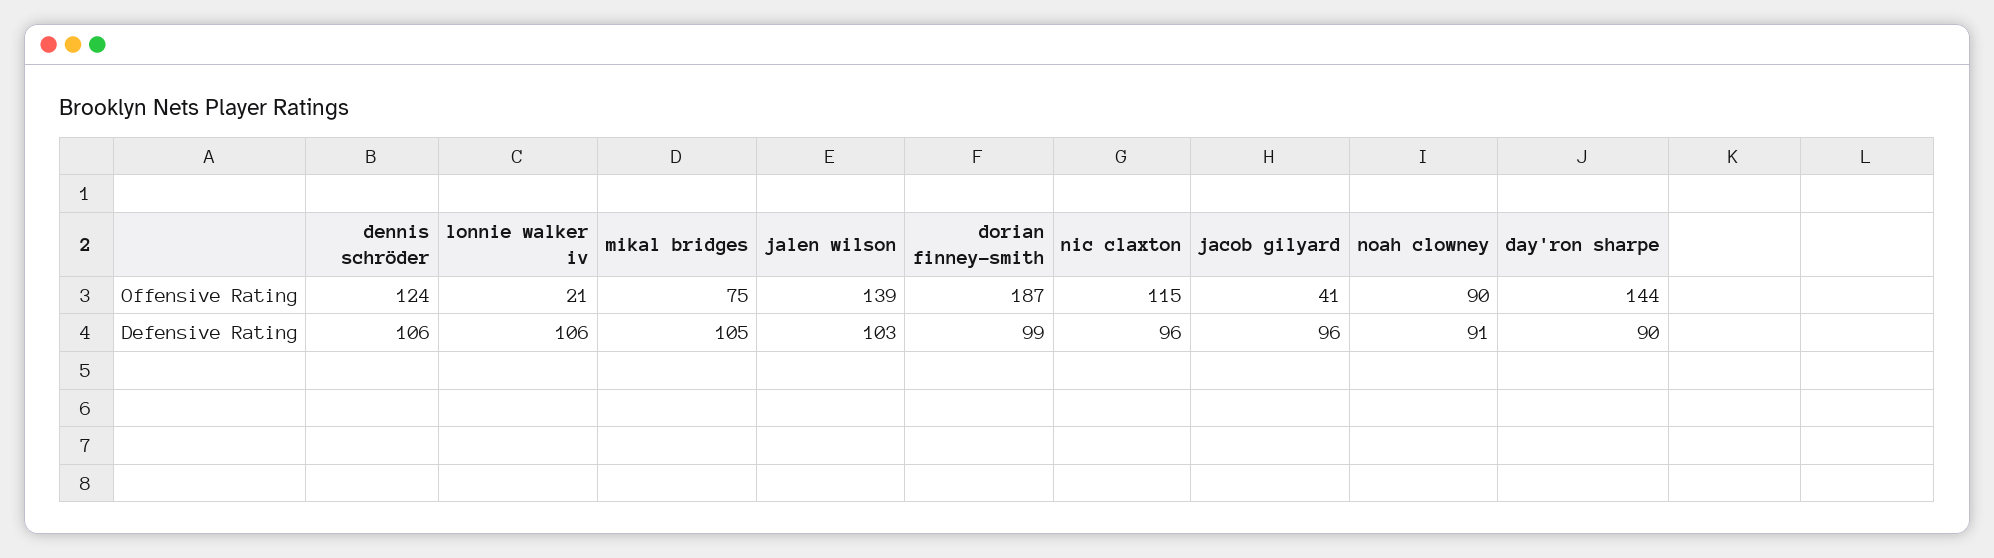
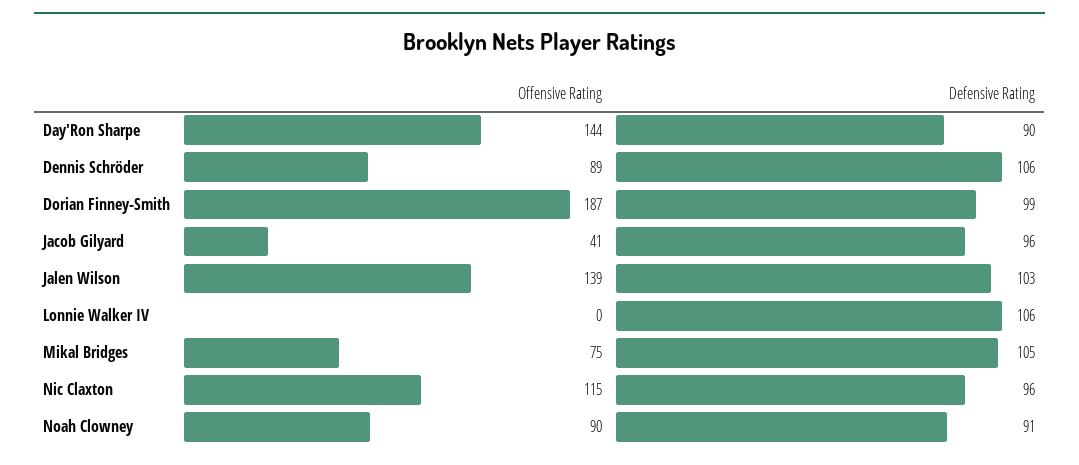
  {
    "dennis schröder": {
-     "Offensive Rating": 124,
+     "Offensive Rating": 89,
      "Defensive Rating": 106
    },
    "lonnie walker iv": {
-     "Offensive Rating": 21,
+     "Offensive Rating": 0,
      "Defensive Rating": 106
    },
    "mikal bridges": {
      "Offensive Rating": 75,
      "Defensive Rating": 105
    },
    "jalen wilson": {
      "Offensive Rating": 139,
      "Defensive Rating": 103
    },
    "dorian finney-smith": {
      "Offensive Rating": 187,
      "Defensive Rating": 99
    },
    "nic claxton": {
      "Offensive Rating": 115,
      "Defensive Rating": 96
    },
    "jacob gilyard": {
      "Offensive Rating": 41,
      "Defensive Rating": 96
    },
    "noah clowney": {
      "Offensive Rating": 90,
      "Defensive Rating": 91
    },
    "day'ron sharpe": {
      "Offensive Rating": 144,
      "Defensive Rating": 90
    }
  }

